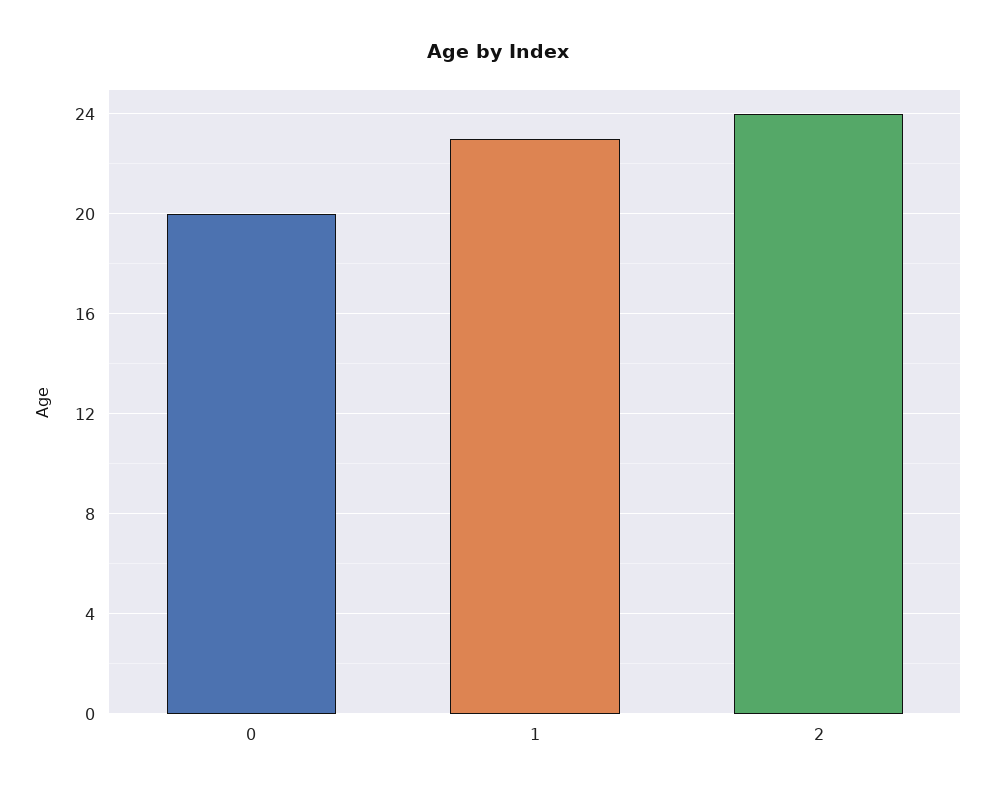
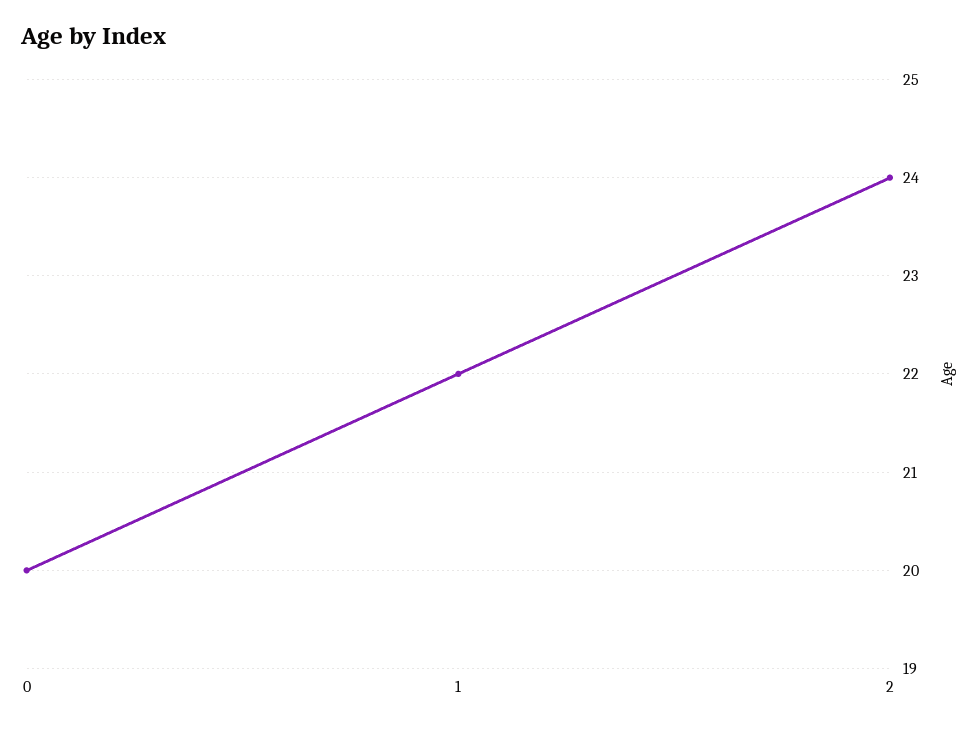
  {
    "0": 20,
-   "1": 23,
+   "1": 22,
    "2": 24
  }

